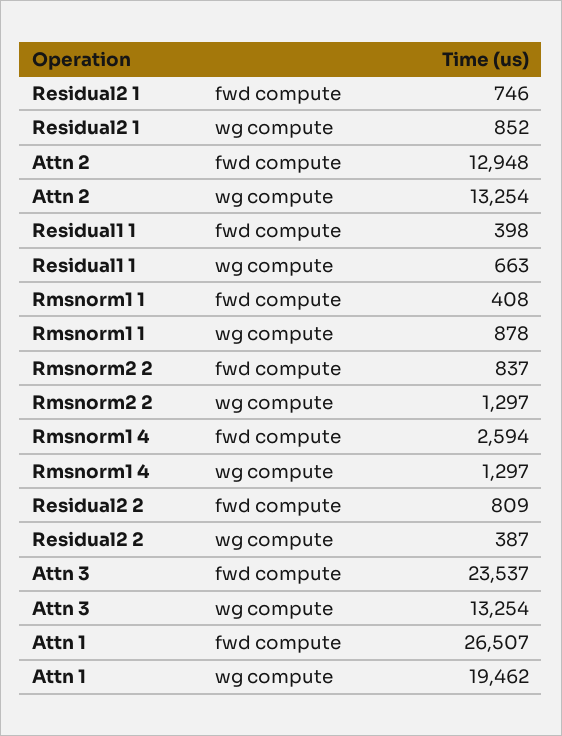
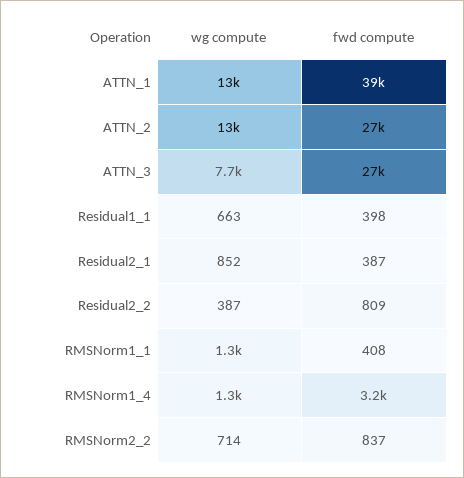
  {
    "Residual2 1": {
-     "fwd compute": 746,
+     "fwd compute": 387,
      "wg compute": 852
    },
    "Attn 2": {
-     "fwd compute": 12948,
+     "fwd compute": 27000,
      "wg compute": 13254
    },
    "Residual1 1": {
      "fwd compute": 398,
      "wg compute": 663
    },
    "Rmsnorm1 1": {
      "fwd compute": 408,
-     "wg compute": 878
+     "wg compute": 1300
    },
    "Rmsnorm2 2": {
      "fwd compute": 837,
-     "wg compute": 1297
+     "wg compute": 714
    },
    "Rmsnorm1 4": {
-     "fwd compute": 2594,
+     "fwd compute": 3200,
      "wg compute": 1297
    },
    "Residual2 2": {
      "fwd compute": 809,
      "wg compute": 387
    },
    "Attn 3": {
-     "fwd compute": 23537,
+     "fwd compute": 27000,
-     "wg compute": 13254
+     "wg compute": 7700
    },
    "Attn 1": {
-     "fwd compute": 26507,
+     "fwd compute": 39000,
-     "wg compute": 19462
+     "wg compute": 13000
    }
  }

